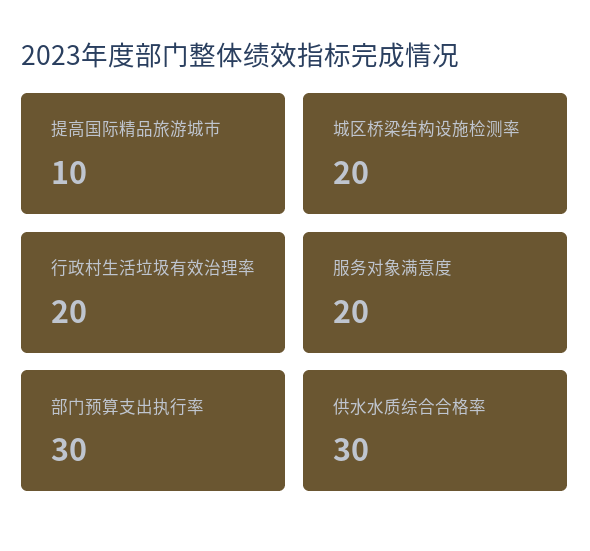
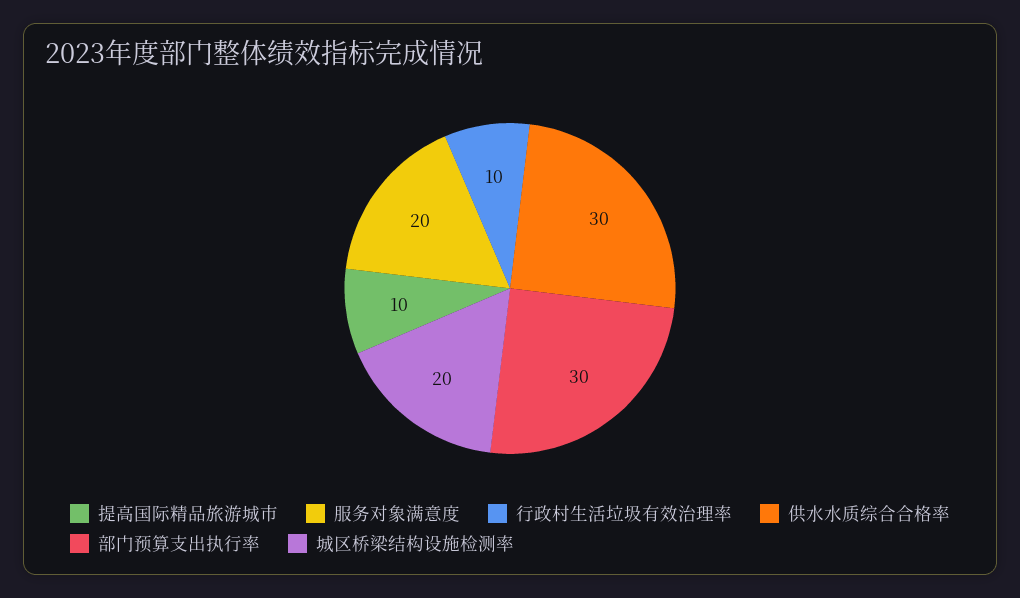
  {
    "提高国际精品旅游城市": 10,
    "城区桥梁结构设施检测率": 20,
-   "行政村生活垃圾有效治理率": 20,
+   "行政村生活垃圾有效治理率": 10,
    "服务对象满意度": 20,
    "部门预算支出执行率": 30,
    "供水水质综合合格率": 30
  }

